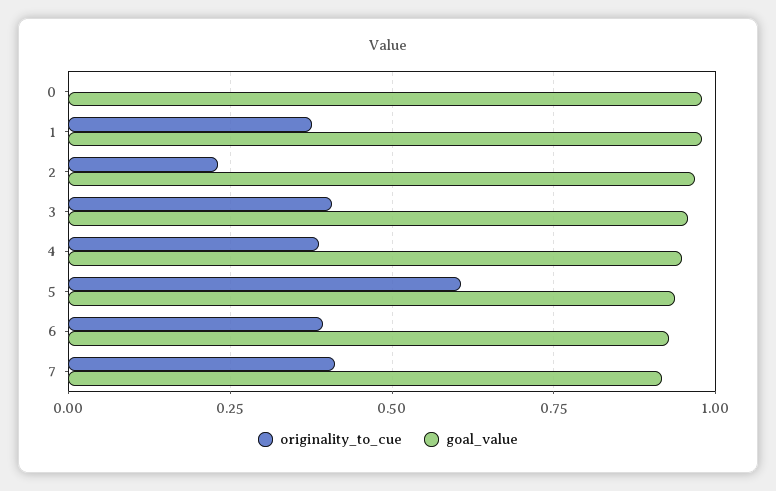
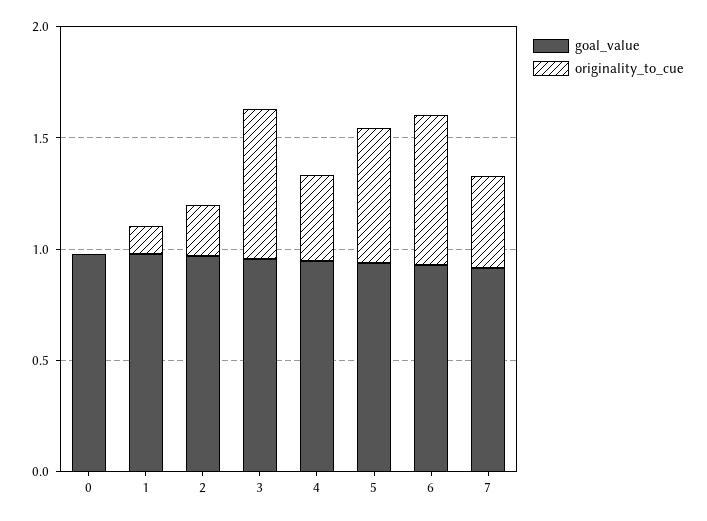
  {
    "originality_to_cue": {
      "0": 0,
-     "1": 0.375,
+     "1": 0.1,
      "2": 0.225,
-     "3": 0.4,
+     "3": 0.7,
      "4": 0.375,
      "5": 0.6,
-     "6": 0.4,
+     "6": 0.7,
      "7": 0.4
    },
    "goal_value": {
      "0": 0.975,
      "1": 0.975,
      "2": 0.975,
      "3": 0.95,
      "4": 0.95,
      "5": 0.925,
      "6": 0.925,
      "7": 0.925
    }
  }

